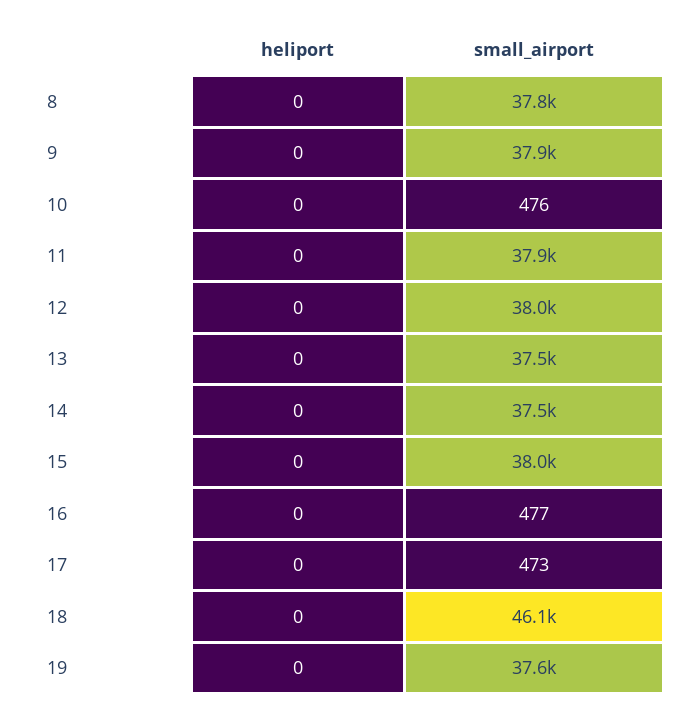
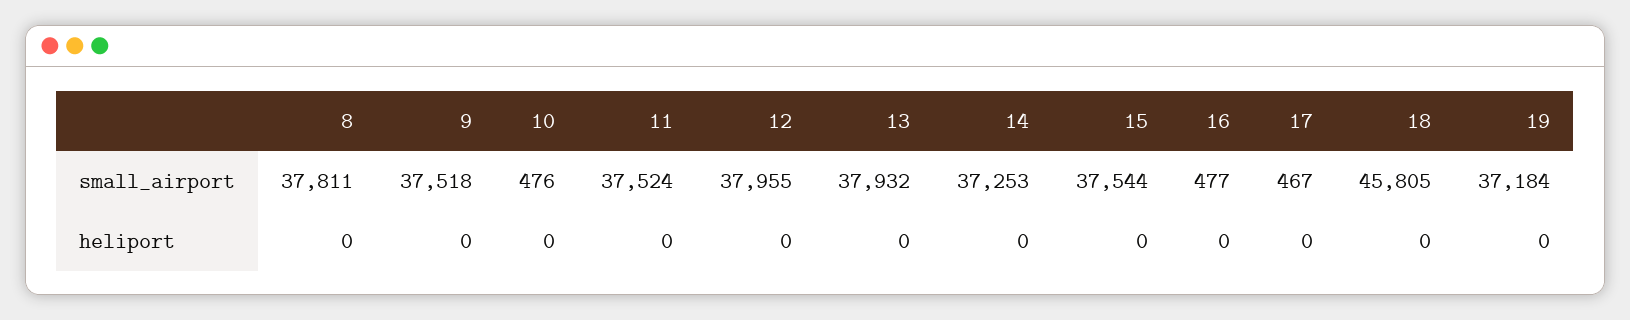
  {
    "heliport": {
      "8": 0,
      "9": 0,
      "10": 0,
      "11": 0,
      "12": 0,
      "13": 0,
      "14": 0,
      "15": 0,
      "16": 0,
      "17": 0,
      "18": 0,
      "19": 0
    },
    "small_airport": {
      "8": 37811,
-     "9": 37900,
+     "9": 37518,
      "10": 476,
-     "11": 37900,
+     "11": 37524,
      "12": 37955,
-     "13": 37500,
+     "13": 37932,
-     "14": 37500,
+     "14": 37253,
-     "15": 38000,
+     "15": 37544,
      "16": 477,
-     "17": 473,
+     "17": 467,
-     "18": 46100,
+     "18": 45805,
-     "19": 37600
+     "19": 37184
    }
  }

